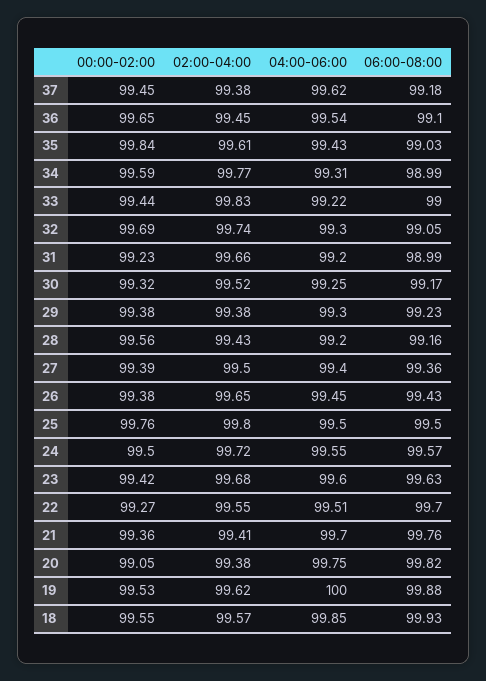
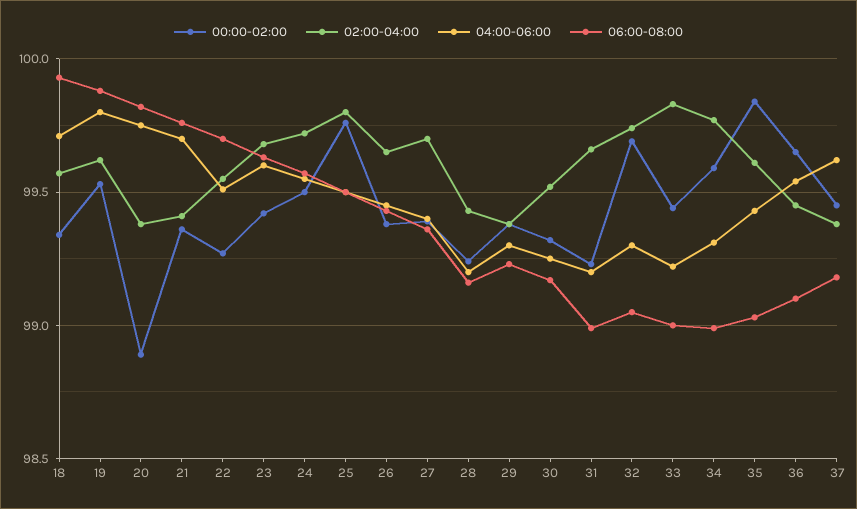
  {
    "00:00-02:00": {
      "37": 99.45,
      "36": 99.65,
      "35": 99.84,
      "34": 99.59,
      "33": 99.44,
      "32": 99.69,
      "31": 99.23,
      "30": 99.32,
      "29": 99.38,
-     "28": 99.56,
+     "28": 99.25,
      "27": 99.39,
      "26": 99.38,
      "25": 99.76,
      "24": 99.5,
      "23": 99.42,
      "22": 99.27,
      "21": 99.36,
-     "20": 99.05,
+     "20": 98.9,
      "19": 99.53,
-     "18": 99.55
+     "18": 99.35
    },
    "02:00-04:00": {
      "37": 99.38,
      "36": 99.45,
      "35": 99.61,
      "34": 99.77,
      "33": 99.83,
      "32": 99.74,
      "31": 99.66,
      "30": 99.52,
      "29": 99.38,
      "28": 99.43,
-     "27": 99.5,
+     "27": 99.7,
      "26": 99.65,
      "25": 99.8,
      "24": 99.72,
      "23": 99.68,
      "22": 99.55,
      "21": 99.41,
      "20": 99.38,
      "19": 99.62,
      "18": 99.57
    },
    "04:00-06:00": {
      "37": 99.62,
      "36": 99.54,
      "35": 99.43,
      "34": 99.31,
      "33": 99.22,
      "32": 99.3,
      "31": 99.2,
      "30": 99.25,
      "29": 99.3,
      "28": 99.2,
      "27": 99.4,
      "26": 99.45,
      "25": 99.5,
      "24": 99.55,
      "23": 99.6,
      "22": 99.51,
      "21": 99.7,
      "20": 99.75,
-     "19": 100,
+     "19": 99.8,
-     "18": 99.85
+     "18": 99.7
    },
    "06:00-08:00": {
      "37": 99.18,
      "36": 99.1,
      "35": 99.03,
      "34": 98.99,
      "33": 99,
      "32": 99.05,
      "31": 98.99,
      "30": 99.17,
      "29": 99.23,
      "28": 99.16,
      "27": 99.36,
      "26": 99.43,
      "25": 99.5,
      "24": 99.57,
      "23": 99.63,
      "22": 99.7,
      "21": 99.76,
      "20": 99.82,
      "19": 99.88,
      "18": 99.93
    }
  }

